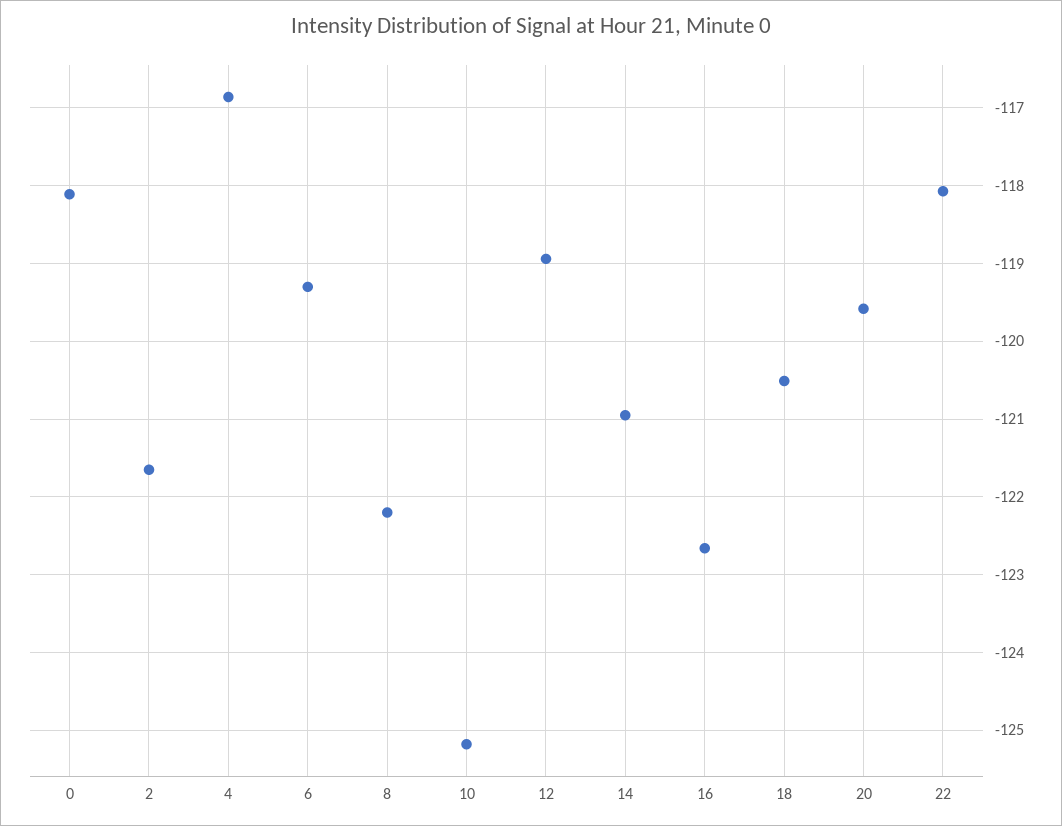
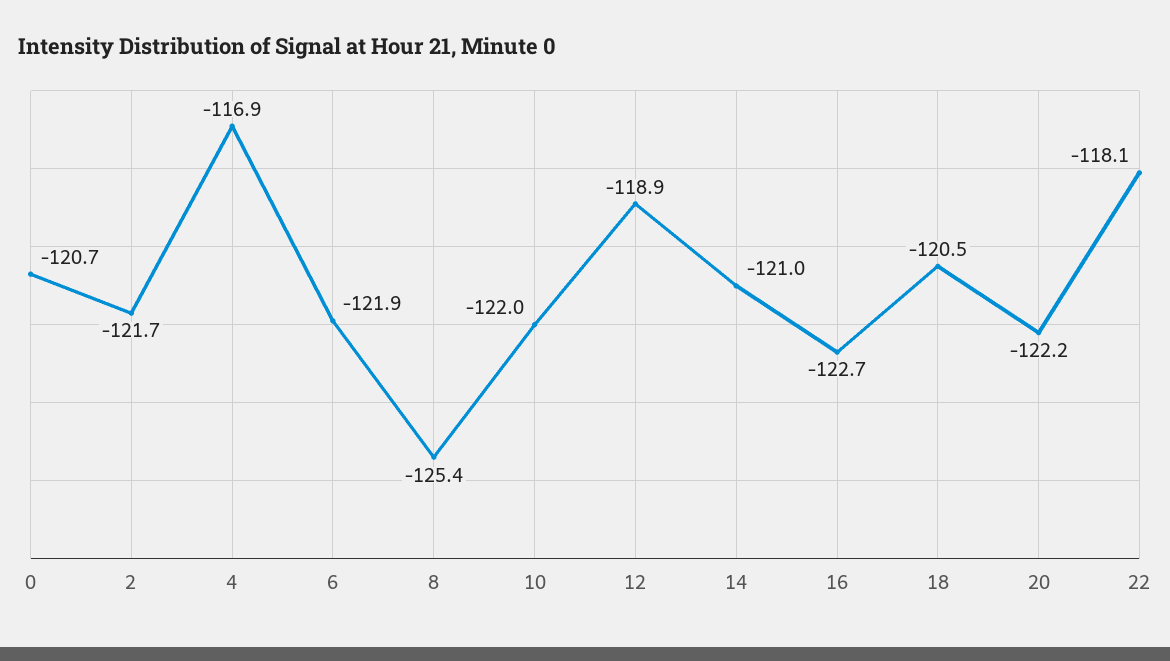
  {
-   "0": -118.1,
+   "0": -120.7,
    "2": -121.7,
    "4": -116.9,
-   "6": -119.3,
+   "6": -121.9,
-   "8": -122.2,
+   "8": -125.4,
-   "10": -125.2,
+   "10": -122,
    "12": -118.9,
    "14": -121,
    "16": -122.7,
    "18": -120.5,
-   "20": -119.6,
+   "20": -122.2,
    "22": -118.1
  }

